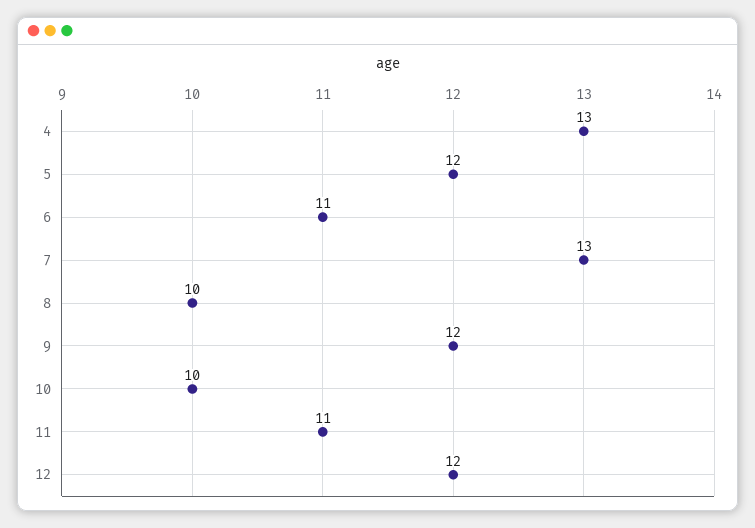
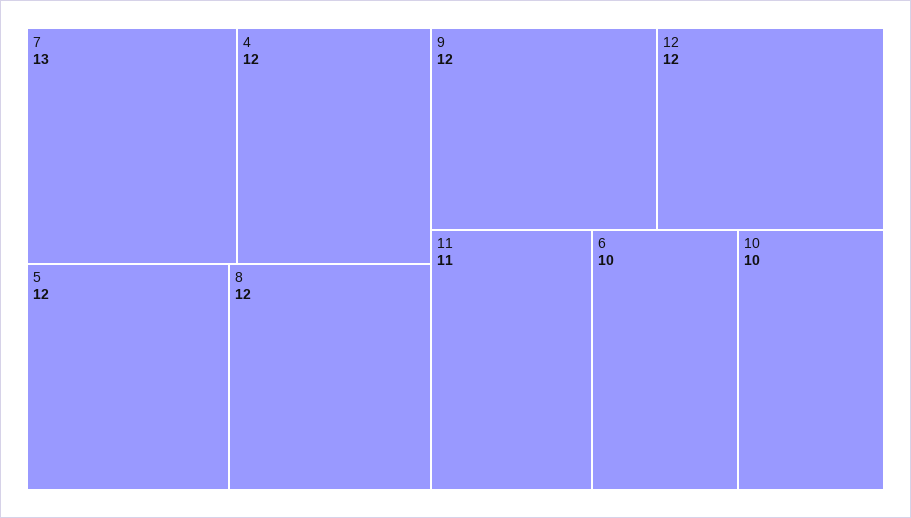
  {
-   "4": 13,
+   "4": 12,
    "5": 12,
-   "6": 11,
+   "6": 10,
    "7": 13,
-   "8": 10,
+   "8": 12,
    "9": 12,
    "10": 10,
    "11": 11,
    "12": 12
  }

